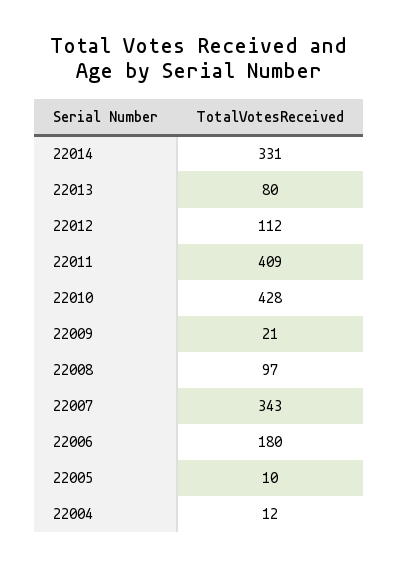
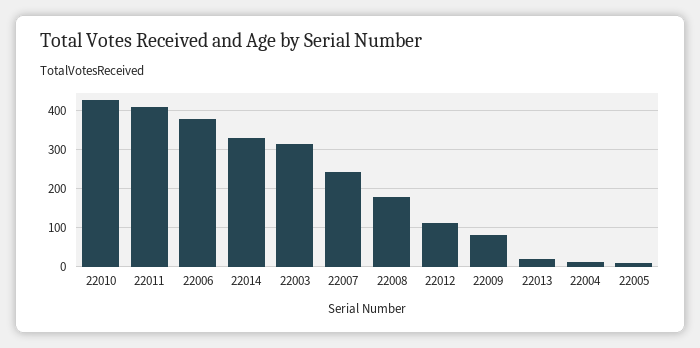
  {
    "22014": 331,
-   "22013": 80,
+   "22013": 20,
    "22012": 112,
    "22011": 409,
    "22010": 428,
-   "22009": 21,
+   "22009": 80,
-   "22008": 97,
+   "22008": 180,
-   "22007": 343,
+   "22007": 240,
-   "22006": 180,
+   "22006": 380,
    "22005": 10,
-   "22004": 12
+   "22004": 12,
+   "22003": 320
  }

